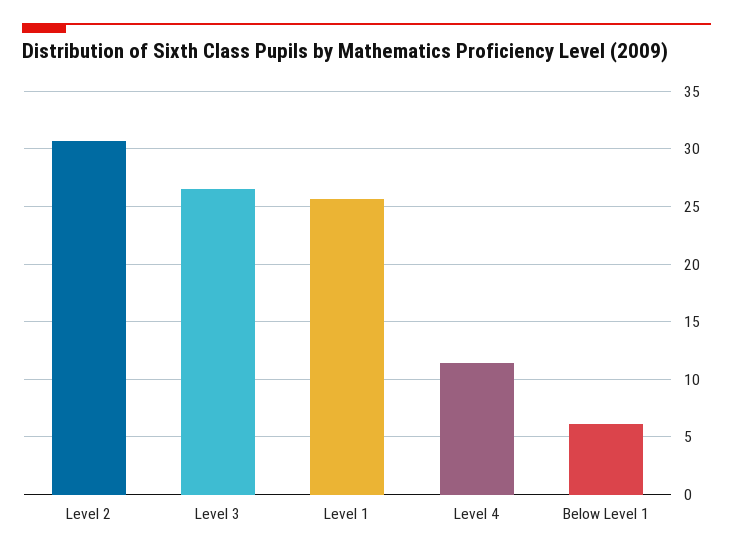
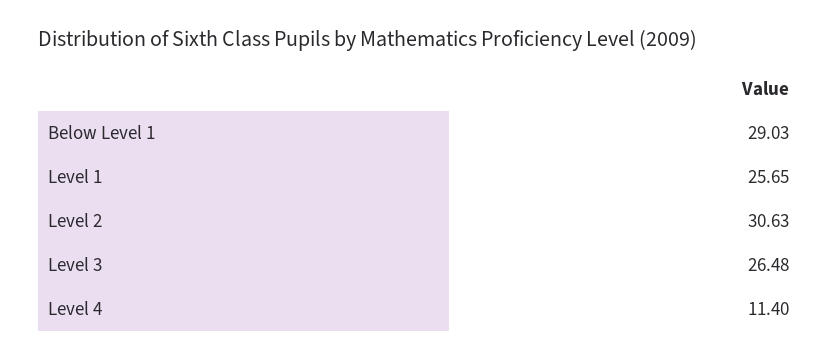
  {
    "Level 2": 30.63,
    "Level 3": 26.48,
    "Level 1": 25.65,
    "Level 4": 11.4,
-   "Below Level 1": 6
+   "Below Level 1": 29.03
  }

